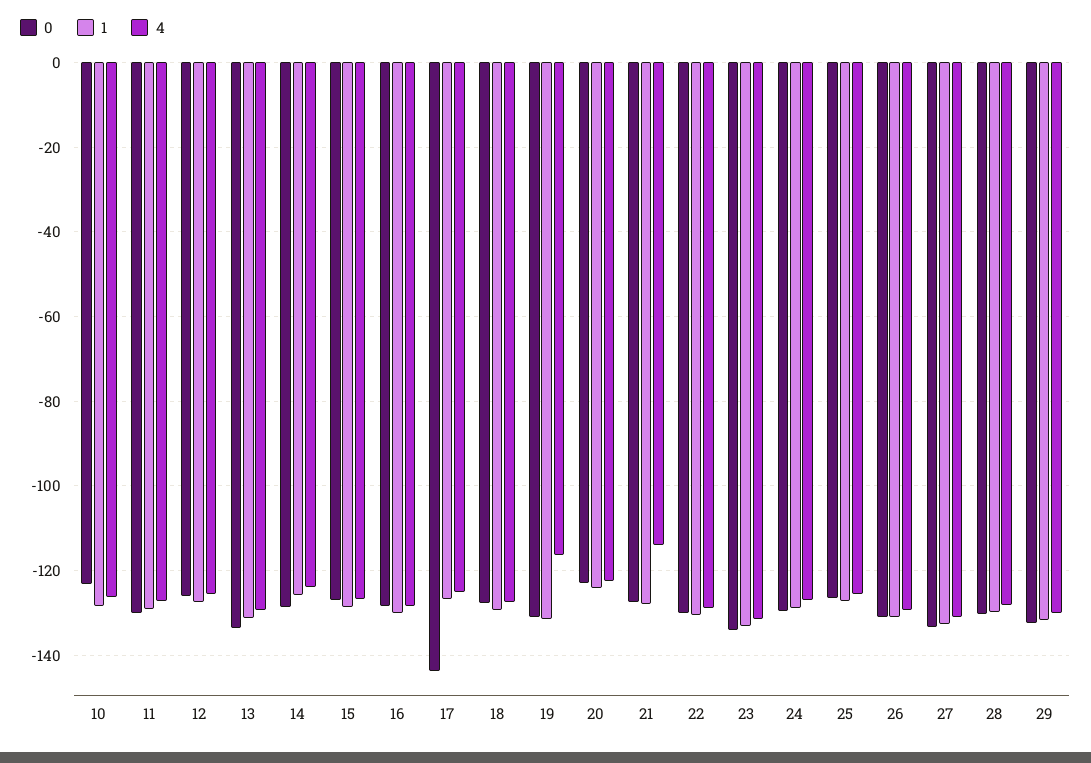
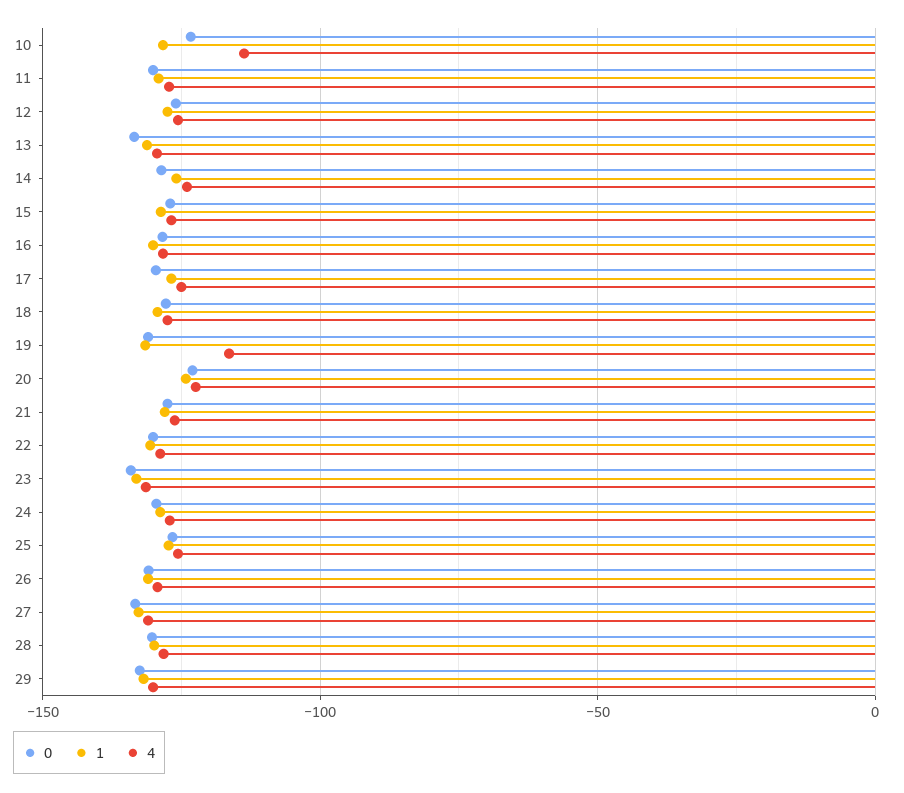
  {
    "0": {
      "10": -124,
      "11": -130,
      "12": -126,
      "13": -134,
      "14": -128,
      "15": -128,
      "16": -128,
-     "17": -144,
+     "17": -130,
      "18": -128,
      "19": -132,
      "20": -124,
      "21": -128,
      "22": -130,
      "23": -134,
      "24": -130,
      "25": -126,
      "26": -130,
      "27": -134,
      "28": -130,
      "29": -132
    },
    "1": {
      "10": -128,
      "11": -130,
      "12": -128,
      "13": -132,
      "14": -126,
      "15": -128,
      "16": -130,
      "17": -126,
      "18": -130,
      "19": -132,
      "20": -124,
      "21": -128,
      "22": -130,
      "23": -134,
      "24": -128,
      "25": -128,
      "26": -132,
      "27": -132,
      "28": -130,
      "29": -132
    },
    "4": {
-     "10": -126,
+     "10": -115,
      "11": -128,
      "12": -126,
      "13": -130,
      "14": -124,
      "15": -126,
      "16": -128,
      "17": -126,
      "18": -128,
      "19": -116,
      "20": -122,
-     "21": -114,
+     "21": -125,
      "22": -128,
      "23": -132,
      "24": -128,
      "25": -126,
      "26": -130,
      "27": -132,
      "28": -128,
      "29": -130
    }
  }

